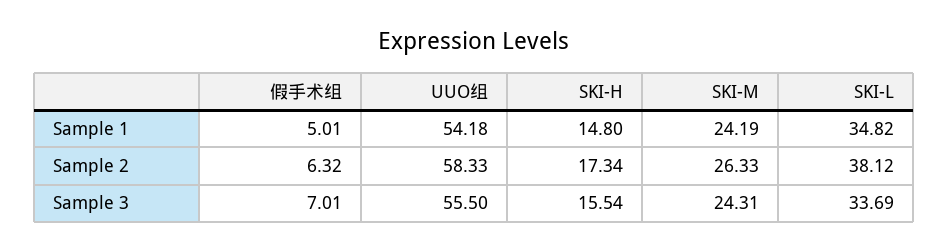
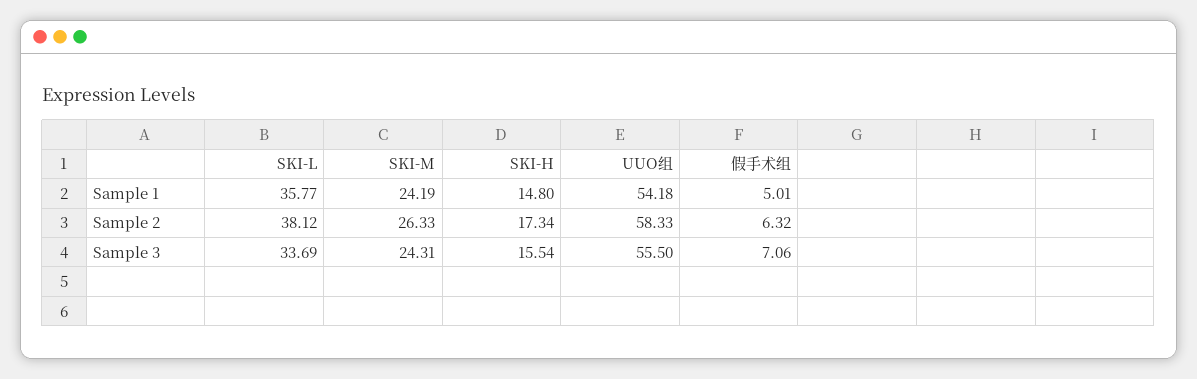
  {
    "假手术组": {
      "Sample 1": 5.01,
      "Sample 2": 6.32,
-     "Sample 3": 7.01
+     "Sample 3": 7.06
    },
    "UUO组": {
      "Sample 1": 54.18,
      "Sample 2": 58.33,
      "Sample 3": 55.5
    },
    "SKI-H": {
      "Sample 1": 14.8,
      "Sample 2": 17.34,
      "Sample 3": 15.54
    },
    "SKI-M": {
      "Sample 1": 24.19,
      "Sample 2": 26.33,
      "Sample 3": 24.31
    },
    "SKI-L": {
-     "Sample 1": 34.82,
+     "Sample 1": 35.77,
      "Sample 2": 38.12,
      "Sample 3": 33.69
    }
  }

